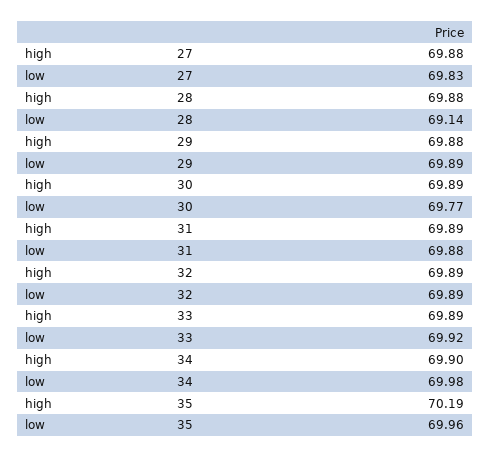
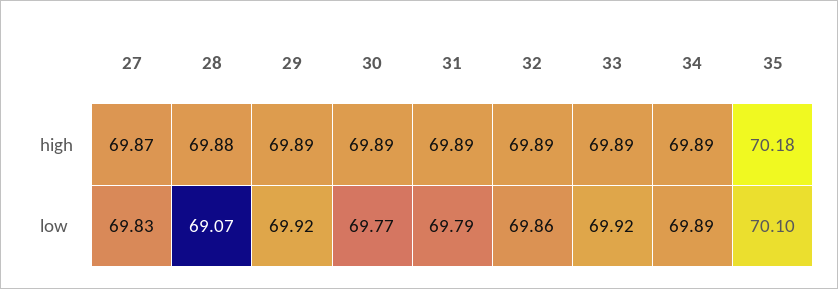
  {
    "high": {
-     "27": 69.88,
+     "27": 69.87,
      "28": 69.88,
-     "29": 69.88,
+     "29": 69.89,
      "30": 69.89,
      "31": 69.89,
      "32": 69.89,
      "33": 69.89,
-     "34": 69.9,
+     "34": 69.89,
-     "35": 70.19
+     "35": 70.18
    },
    "low": {
      "27": 69.83,
-     "28": 69.14,
+     "28": 69.07,
-     "29": 69.89,
+     "29": 69.92,
      "30": 69.77,
-     "31": 69.88,
+     "31": 69.79,
-     "32": 69.89,
+     "32": 69.86,
      "33": 69.92,
-     "34": 69.98,
+     "34": 69.89,
-     "35": 69.96
+     "35": 70.1
    }
  }

